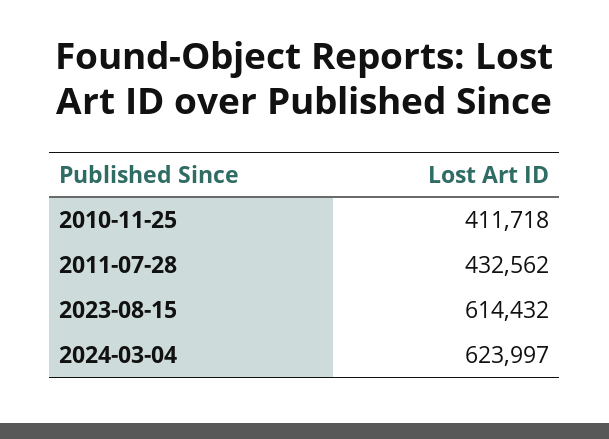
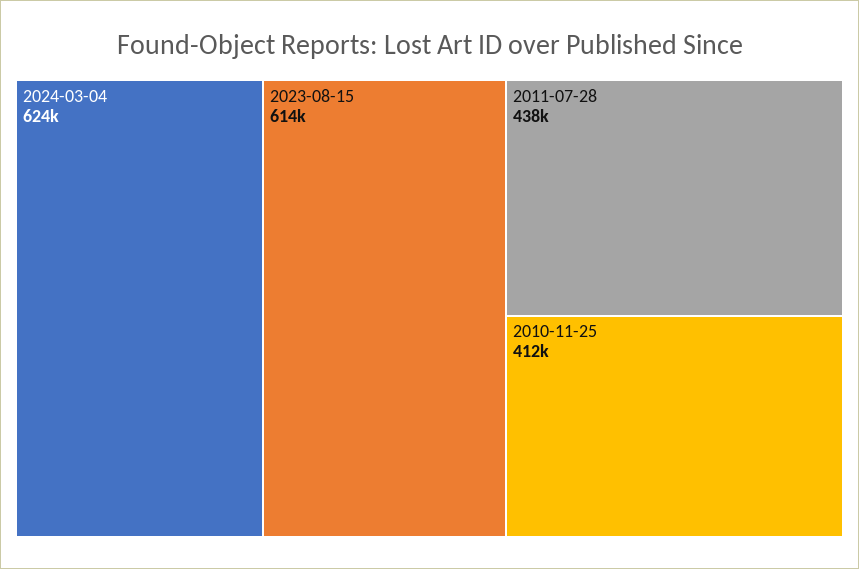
  {
    "2010-11-25": 411718,
-   "2011-07-28": 432562,
+   "2011-07-28": 438000,
    "2023-08-15": 614432,
    "2024-03-04": 623997
  }

